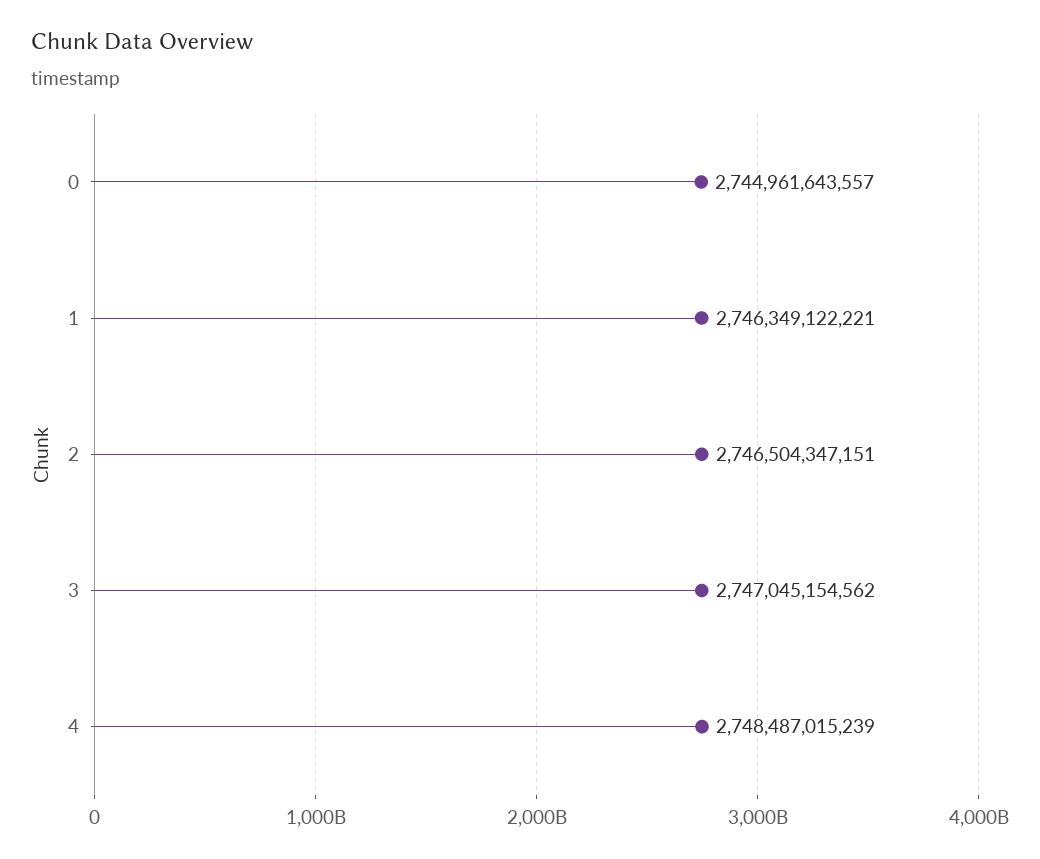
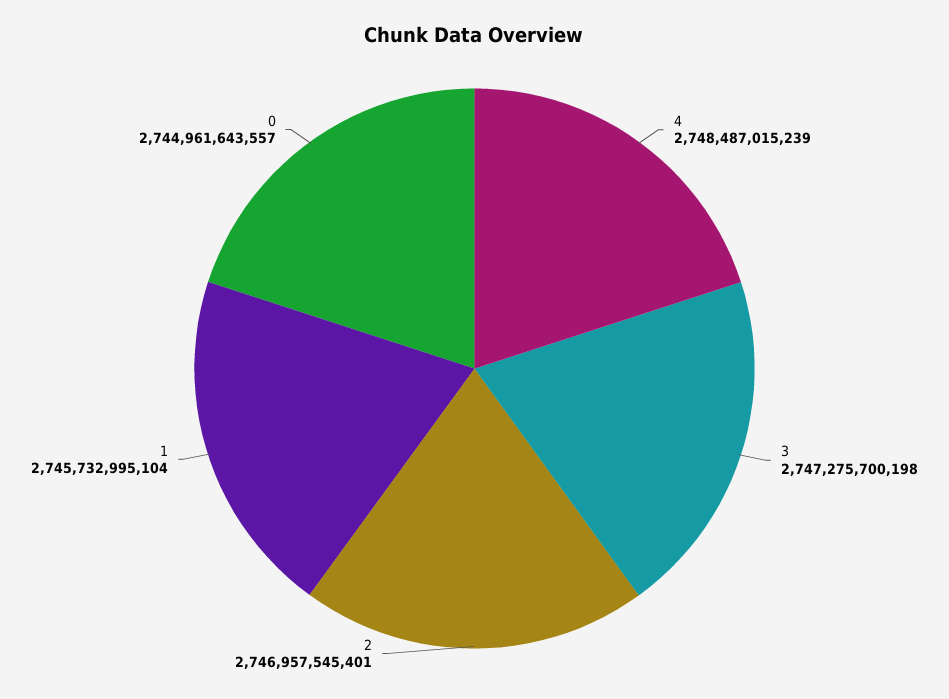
  {
    "0": 2744961643557,
-   "1": 2746349122221,
+   "1": 2745732995104,
-   "2": 2746504347151,
+   "2": 2746957545401,
-   "3": 2747045154562,
+   "3": 2747275700198,
    "4": 2748487015239
  }

